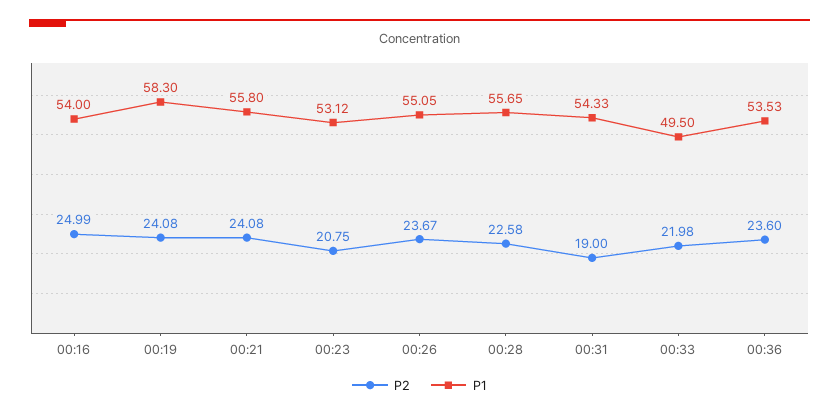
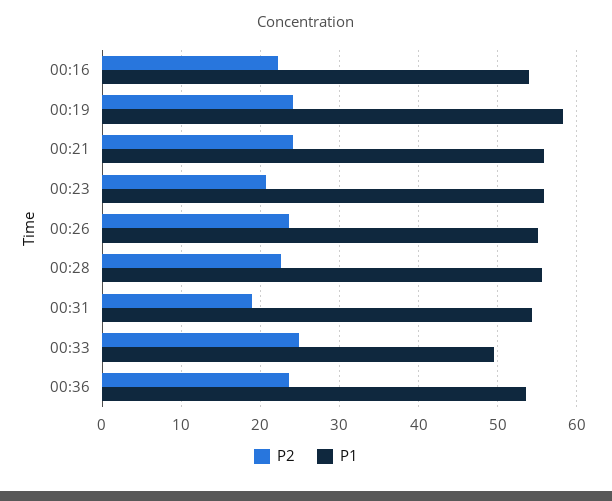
  {
    "P2": {
-     "00:16": 24.99,
+     "00:16": 22,
      "00:19": 24.08,
      "00:21": 24.08,
      "00:23": 20.75,
      "00:26": 23.67,
      "00:28": 22.58,
      "00:31": 19,
-     "00:33": 21.98,
+     "00:33": 25,
      "00:36": 23.6
    },
    "P1": {
      "00:16": 54,
      "00:19": 58.3,
      "00:21": 55.8,
-     "00:23": 53.12,
+     "00:23": 56,
      "00:26": 55.05,
      "00:28": 55.65,
      "00:31": 54.33,
      "00:33": 49.5,
      "00:36": 53.53
    }
  }

